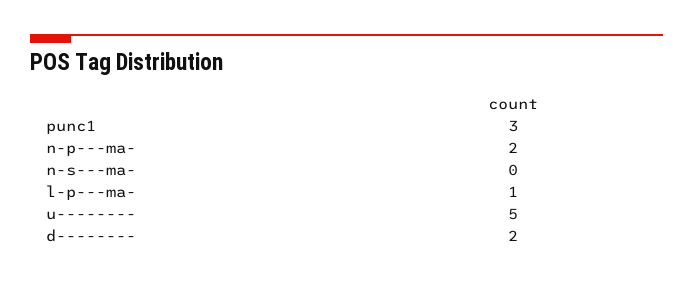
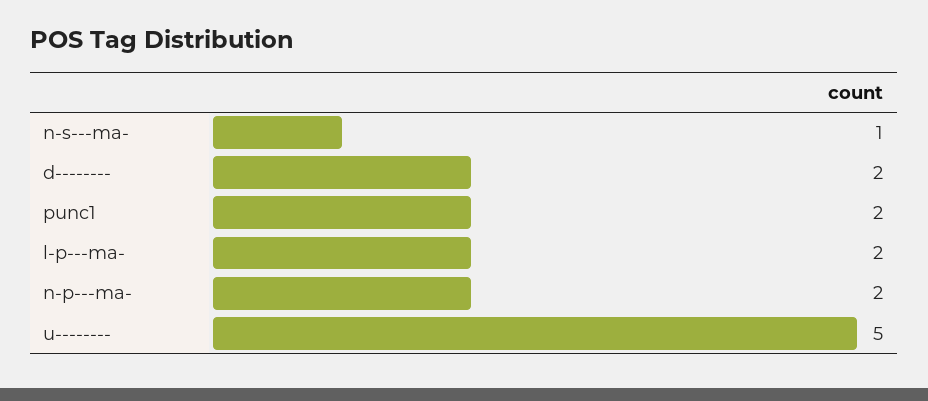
  {
-   "punc1": 3,
+   "punc1": 2,
    "n-p---ma-": 2,
-   "n-s---ma-": 0,
+   "n-s---ma-": 1,
-   "l-p---ma-": 1,
+   "l-p---ma-": 2,
    "u--------": 5,
    "d--------": 2
  }

